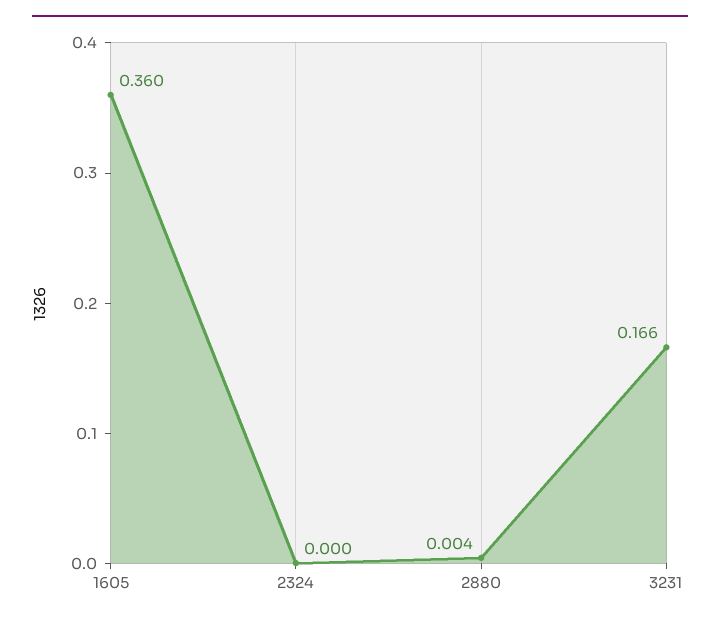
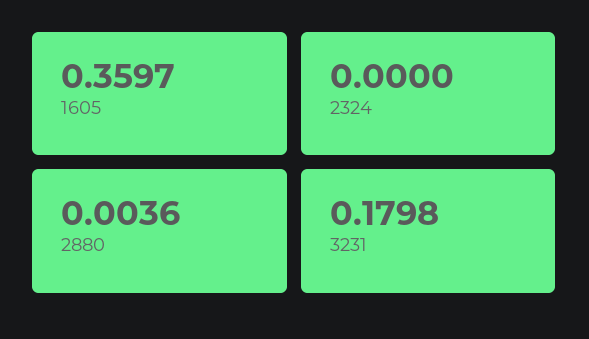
  {
    "1605": 0.3597,
    "2324": 0,
    "2880": 0.0036,
-   "3231": 0.166
+   "3231": 0.1798
  }

